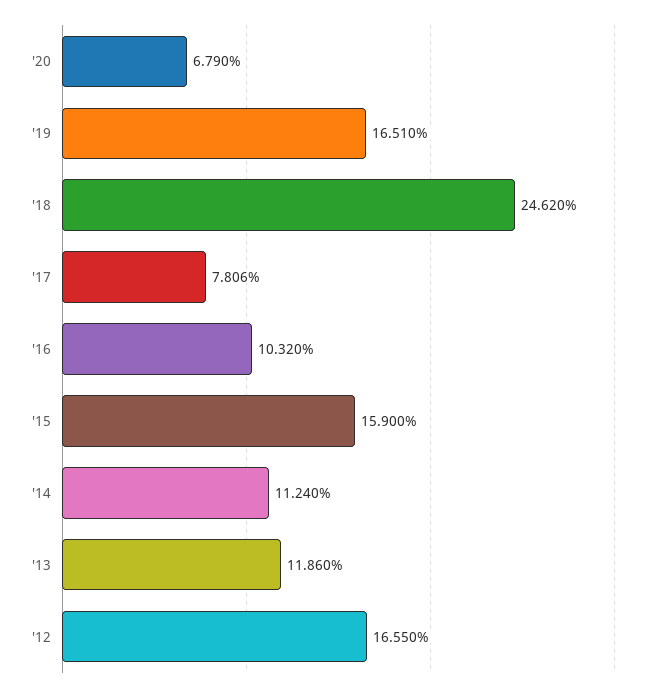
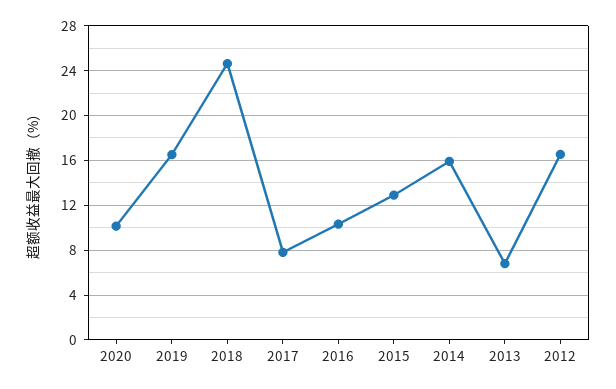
  {
-   "'20": 6.79,
+   "'20": 10,
    "'19": 16.51,
    "'18": 24.62,
    "'17": 7.806,
    "'16": 10.32,
-   "'15": 15.9,
+   "'15": 13,
-   "'14": 11.24,
+   "'14": 16,
-   "'13": 11.86,
+   "'13": 7,
    "'12": 16.55
  }

